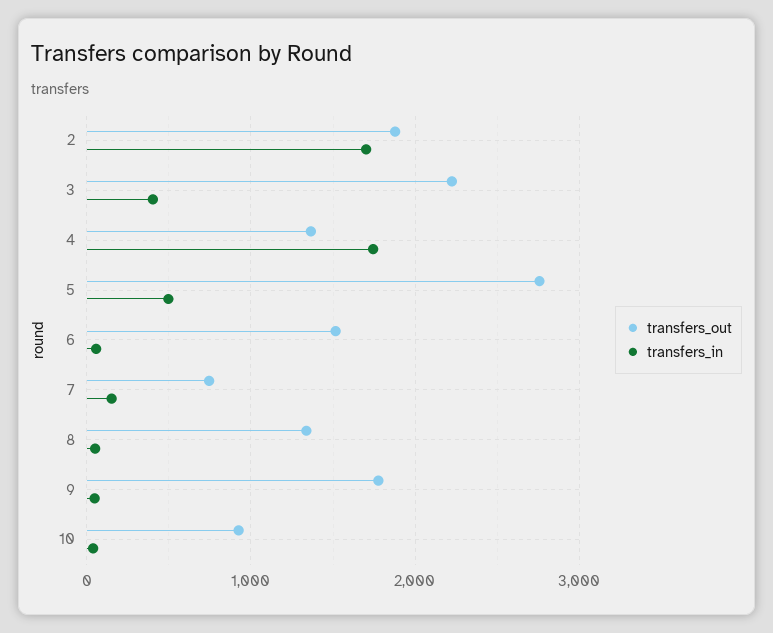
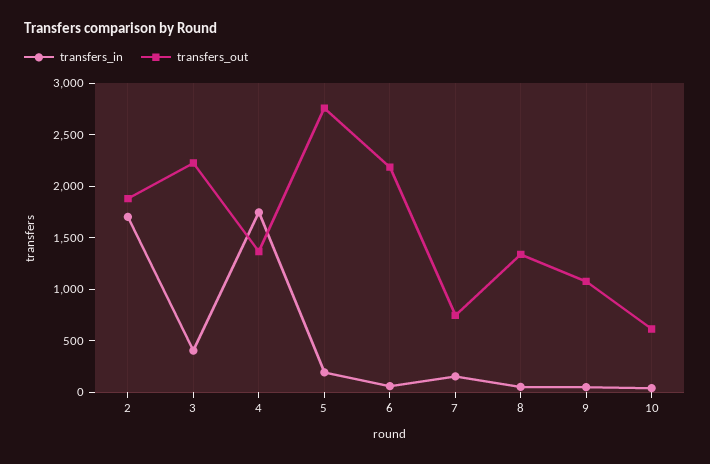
  {
    "transfers_out": {
      "2": 1900,
      "3": 2200,
      "4": 1400,
      "5": 2800,
-     "6": 1500,
+     "6": 2200,
      "7": 700,
      "8": 1300,
-     "9": 1800,
+     "9": 1100,
-     "10": 900
+     "10": 600
    },
    "transfers_in": {
      "2": 1700,
      "3": 400,
      "4": 1700,
-     "5": 500,
+     "5": 200,
      "6": 100,
      "7": 200,
      "8": 100,
      "9": 0,
      "10": 0
    }
  }

